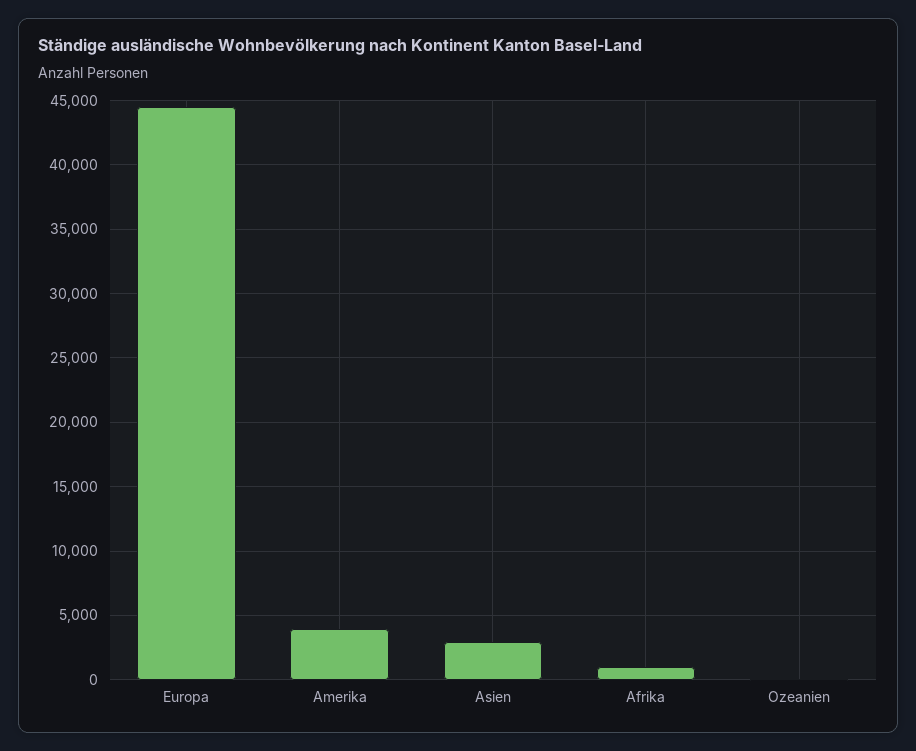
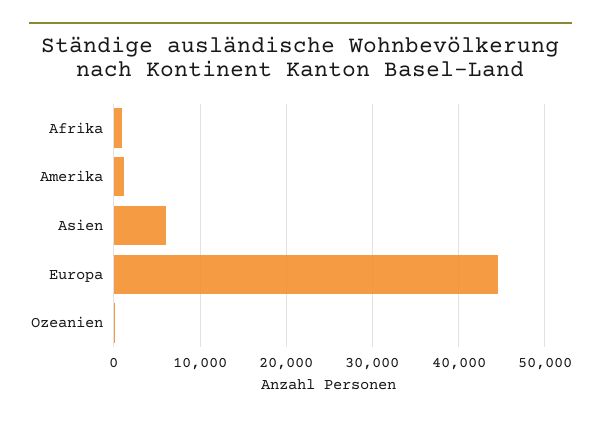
  {
    "Europa": 44500,
-   "Amerika": 4000,
+   "Amerika": 1000,
-   "Asien": 3000,
+   "Asien": 6000,
    "Afrika": 1000,
    "Ozeanien": 0
  }

